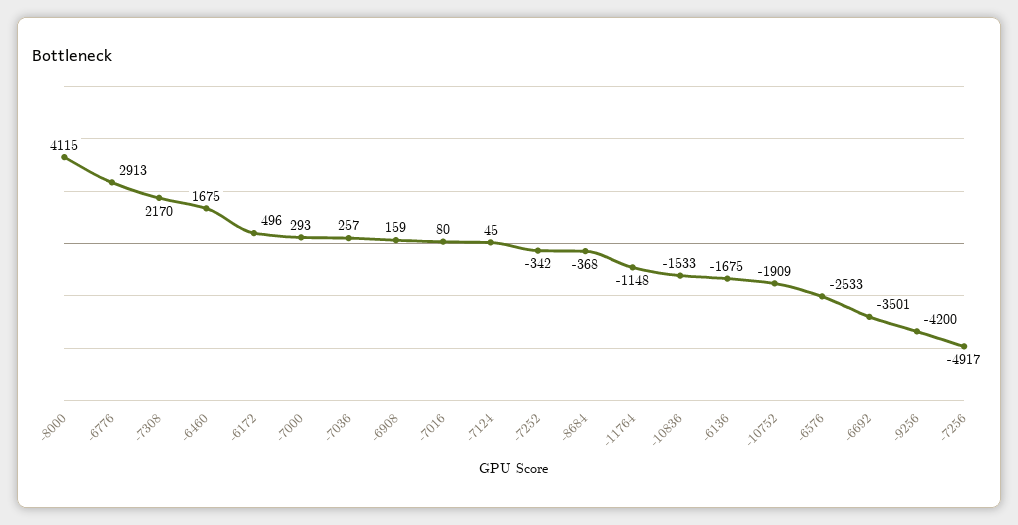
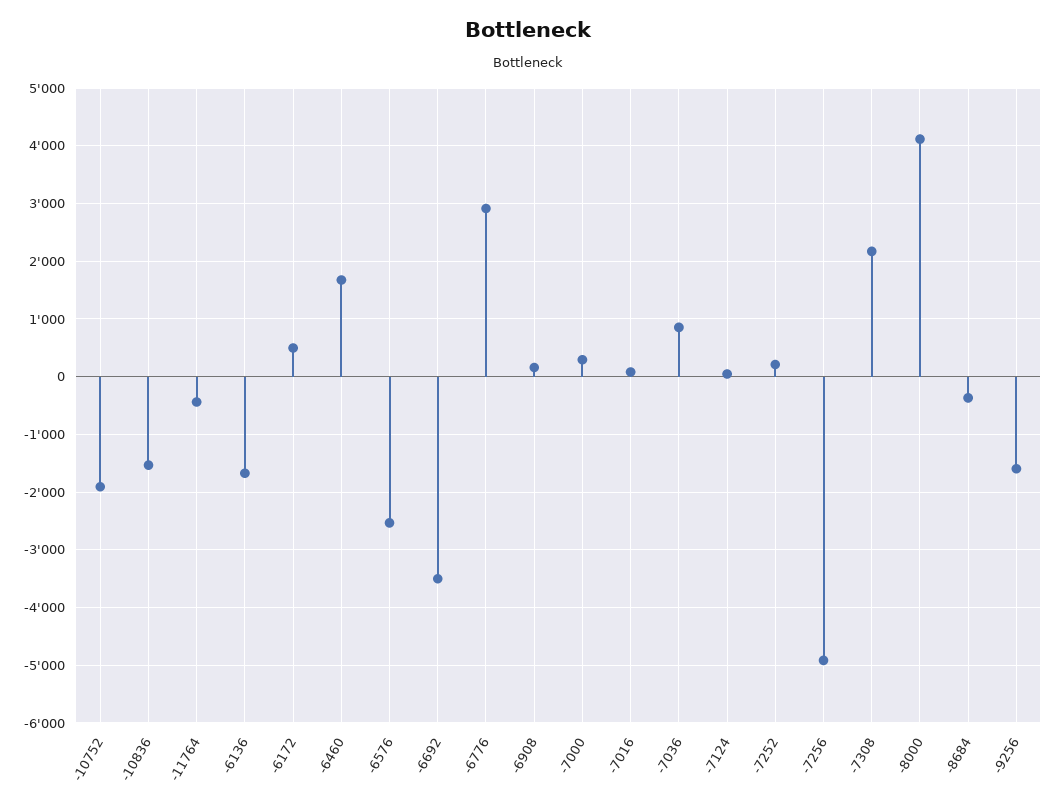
  {
    "-8000": 4115,
    "-6776": 2913,
    "-7308": 2170,
    "-6460": 1675,
    "-6172": 496,
    "-7000": 293,
-   "-7036": 257,
+   "-7036": 800,
    "-6908": 159,
    "-7016": 80,
    "-7124": 45,
-   "-7252": -342,
+   "-7252": 200,
    "-8684": -368,
-   "-11764": -1148,
+   "-11764": -400,
    "-10836": -1533,
    "-6136": -1675,
    "-10752": -1909,
    "-6576": -2533,
    "-6692": -3501,
-   "-9256": -4200,
+   "-9256": -1600,
    "-7256": -4917
  }

